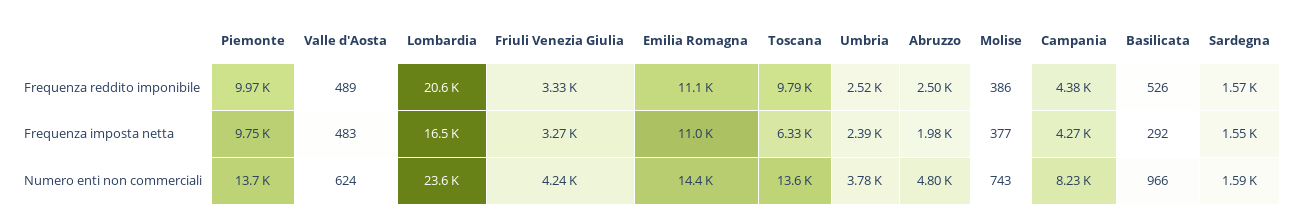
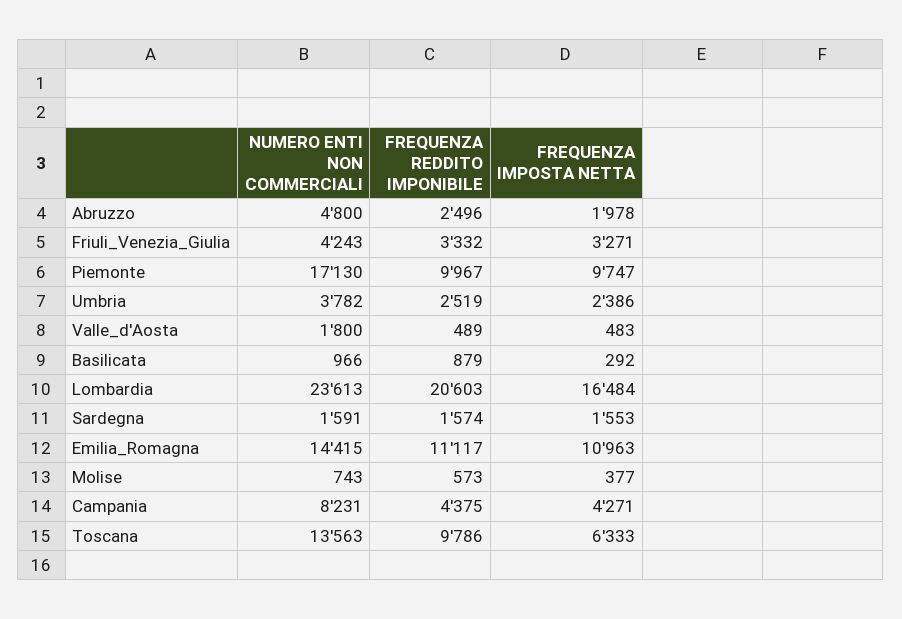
  {
    "Piemonte": {
      "Frequenza reddito imponibile": 9967,
      "Frequenza imposta netta": 9747,
-     "Numero enti non commerciali": 13700
+     "Numero enti non commerciali": 17130
    },
    "Valle d'Aosta": {
      "Frequenza reddito imponibile": 489,
      "Frequenza imposta netta": 483,
-     "Numero enti non commerciali": 624
+     "Numero enti non commerciali": 1800
    },
    "Lombardia": {
      "Frequenza reddito imponibile": 20603,
      "Frequenza imposta netta": 16484,
      "Numero enti non commerciali": 23613
    },
    "Friuli Venezia Giulia": {
      "Frequenza reddito imponibile": 3332,
      "Frequenza imposta netta": 3271,
      "Numero enti non commerciali": 4243
    },
    "Emilia Romagna": {
      "Frequenza reddito imponibile": 11117,
      "Frequenza imposta netta": 10963,
      "Numero enti non commerciali": 14415
    },
    "Toscana": {
      "Frequenza reddito imponibile": 9786,
      "Frequenza imposta netta": 6333,
      "Numero enti non commerciali": 13563
    },
    "Umbria": {
      "Frequenza reddito imponibile": 2519,
      "Frequenza imposta netta": 2386,
      "Numero enti non commerciali": 3782
    },
    "Abruzzo": {
      "Frequenza reddito imponibile": 2496,
      "Frequenza imposta netta": 1978,
      "Numero enti non commerciali": 4800
    },
    "Molise": {
-     "Frequenza reddito imponibile": 386,
+     "Frequenza reddito imponibile": 573,
      "Frequenza imposta netta": 377,
      "Numero enti non commerciali": 743
    },
    "Campania": {
      "Frequenza reddito imponibile": 4375,
      "Frequenza imposta netta": 4271,
      "Numero enti non commerciali": 8231
    },
    "Basilicata": {
-     "Frequenza reddito imponibile": 526,
+     "Frequenza reddito imponibile": 879,
      "Frequenza imposta netta": 292,
      "Numero enti non commerciali": 966
    },
    "Sardegna": {
      "Frequenza reddito imponibile": 1574,
      "Frequenza imposta netta": 1553,
      "Numero enti non commerciali": 1591
    }
  }

